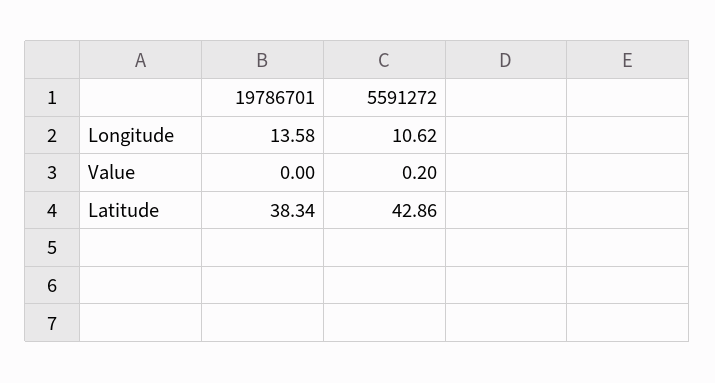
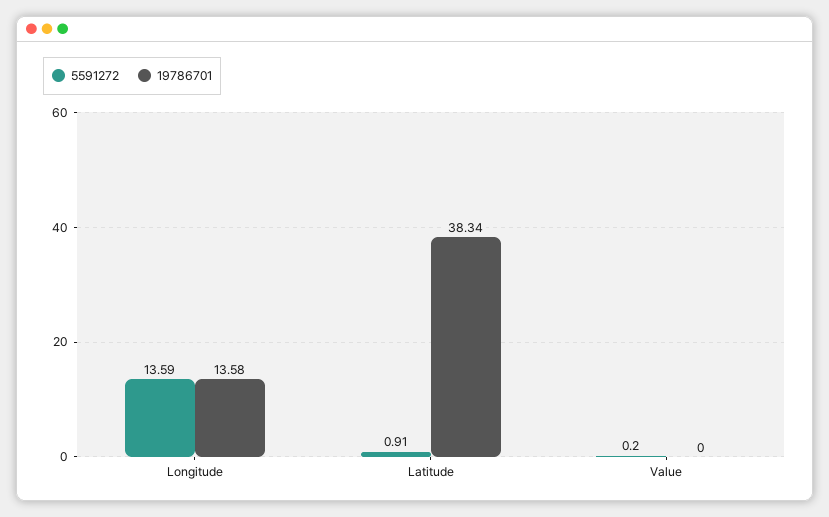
  {
    "19786701": {
      "Longitude": 13.58,
      "Value": 0,
      "Latitude": 38.34
    },
    "5591272": {
-     "Longitude": 10.62,
+     "Longitude": 13.59,
      "Value": 0.2,
-     "Latitude": 42.86
+     "Latitude": 0.91
    }
  }

